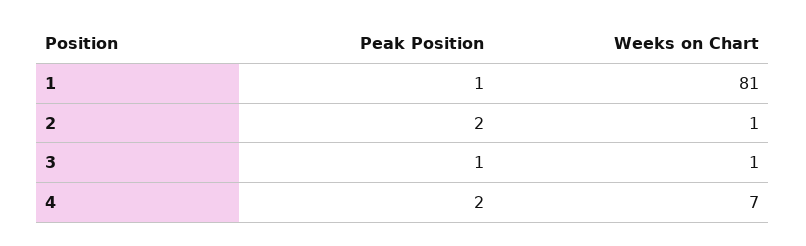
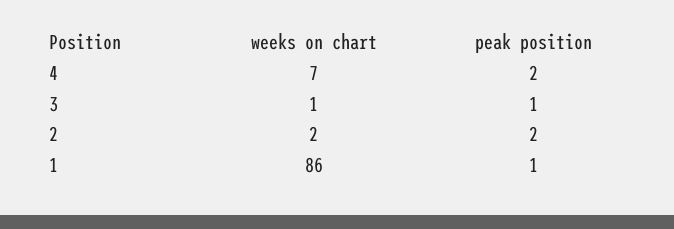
  {
    "Peak Position": {
      "1": 1,
      "2": 2,
      "3": 1,
      "4": 2
    },
    "Weeks on Chart": {
-     "1": 81,
+     "1": 86,
-     "2": 1,
+     "2": 2,
      "3": 1,
      "4": 7
    }
  }

